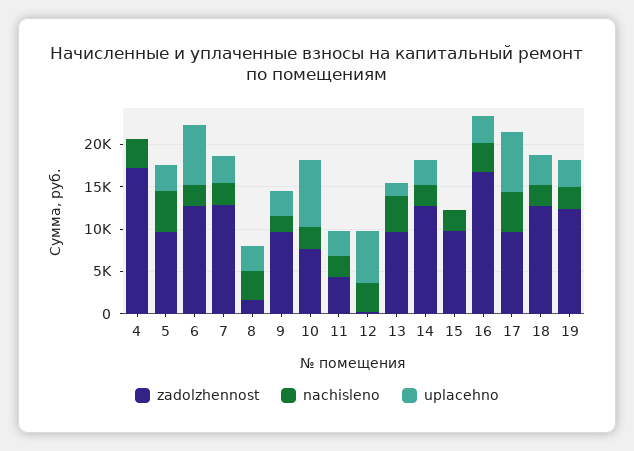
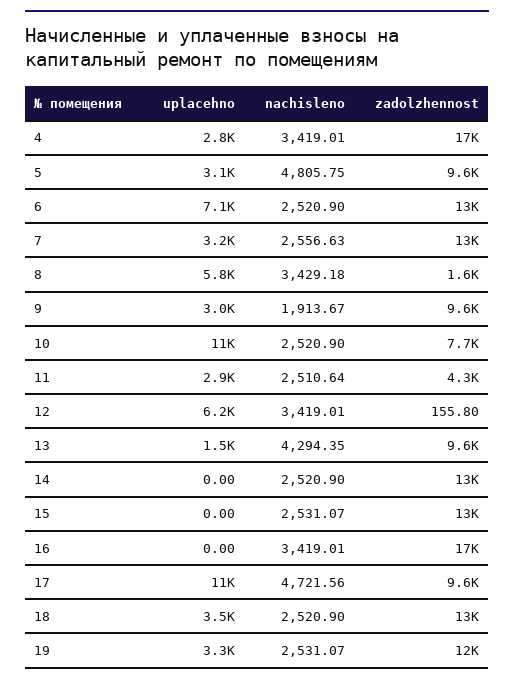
  {
    "zadolzhennost": {
      "4": 17000,
      "5": 9600,
      "6": 13000,
      "7": 13000,
      "8": 1600,
      "9": 9600,
      "10": 7700,
      "11": 4300,
      "12": 155.8,
      "13": 9600,
      "14": 13000,
-     "15": 10000,
+     "15": 13000,
      "16": 17000,
      "17": 9600,
      "18": 13000,
      "19": 12000
    },
    "nachisleno": {
      "4": 3419.01,
      "5": 4805.75,
      "6": 2520.9,
      "7": 2556.63,
      "8": 3429.18,
      "9": 1913.67,
      "10": 2520.9,
      "11": 2510.64,
      "12": 3419.01,
      "13": 4294.35,
      "14": 2520.9,
      "15": 2531.07,
      "16": 3419.01,
      "17": 4721.56,
      "18": 2520.9,
      "19": 2531.07
    },
    "uplacehno": {
-     "4": 0,
+     "4": 2800,
      "5": 3100,
      "6": 7100,
      "7": 3200,
-     "8": 3000,
+     "8": 5800,
      "9": 3000,
-     "10": 8000,
+     "10": 11000,
      "11": 2900,
      "12": 6200,
      "13": 1500,
-     "14": 3000,
+     "14": 0,
      "15": 0,
-     "16": 3000,
+     "16": 0,
-     "17": 7000,
+     "17": 11000,
      "18": 3500,
      "19": 3300
    }
  }

